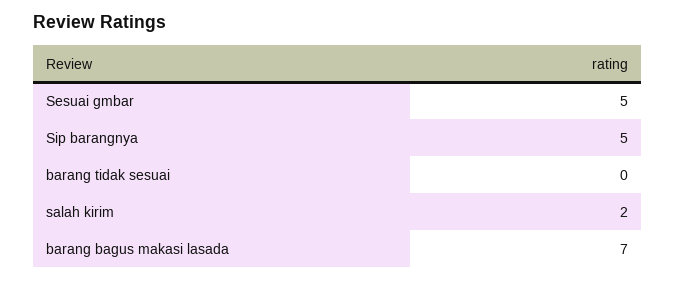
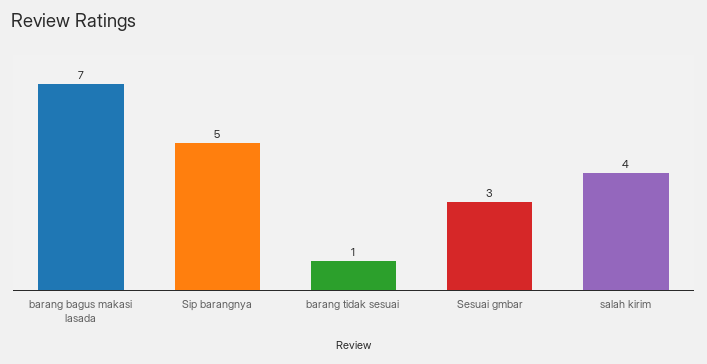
  {
-   "Sesuai gmbar": 5,
+   "Sesuai gmbar": 3,
    "Sip barangnya": 5,
-   "barang tidak sesuai": 0,
+   "barang tidak sesuai": 1,
-   "salah kirim": 2,
+   "salah kirim": 4,
    "barang bagus makasi lasada": 7
  }

